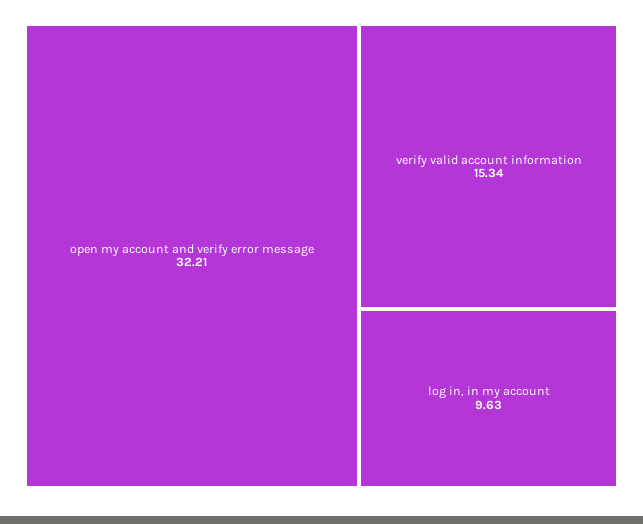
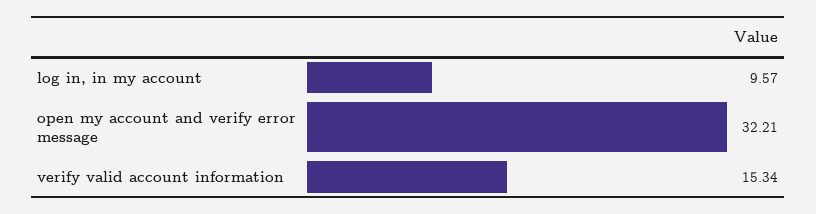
  {
    "open my account and verify error message": 32.21,
    "verify valid account information": 15.34,
-   "log in, in my account": 9.63
+   "log in, in my account": 9.57
  }

